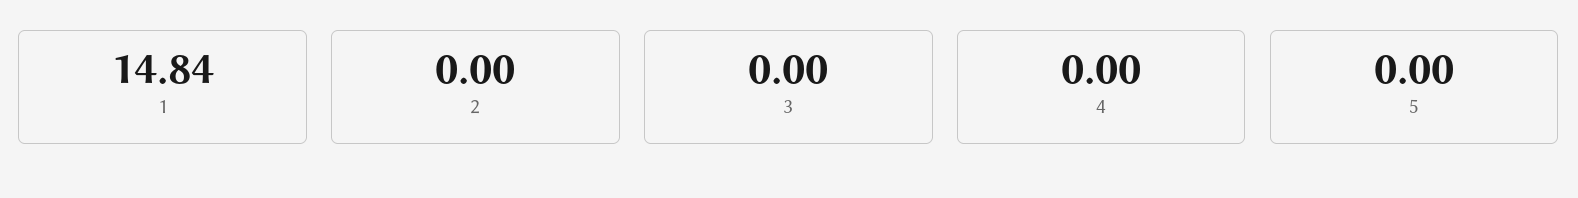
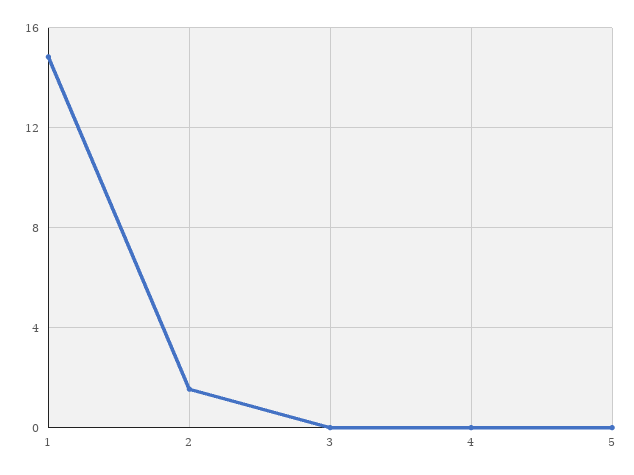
  {
    "1": 14.84,
-   "2": 0,
+   "2": 1.5,
    "3": 0,
    "4": 0,
    "5": 0
  }

